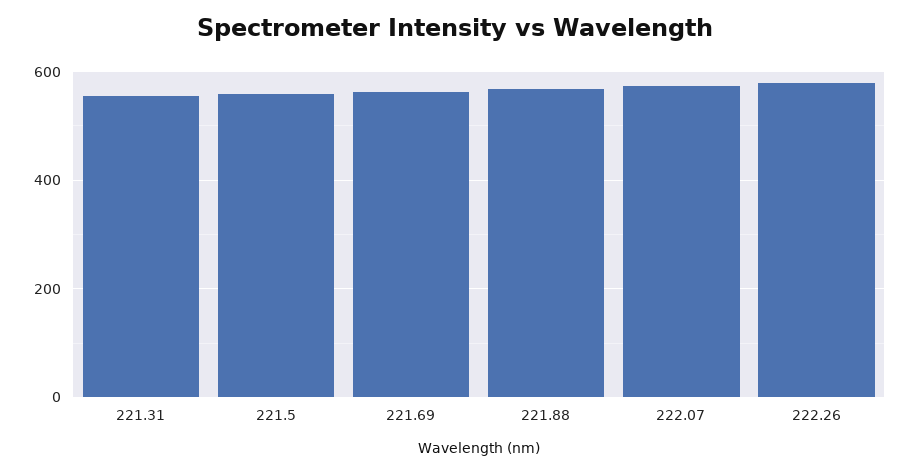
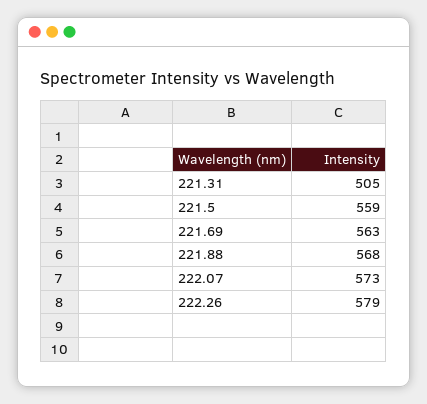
  {
-   "221.31": 560,
+   "221.31": 505,
    "221.5": 559,
    "221.69": 563,
    "221.88": 568,
    "222.07": 573,
    "222.26": 579
  }

